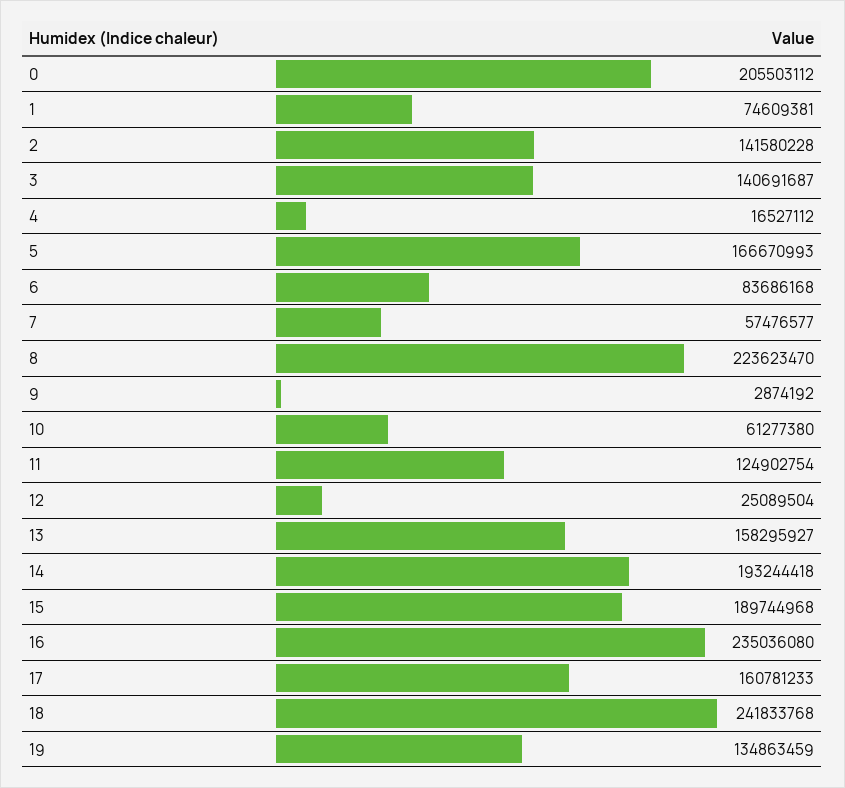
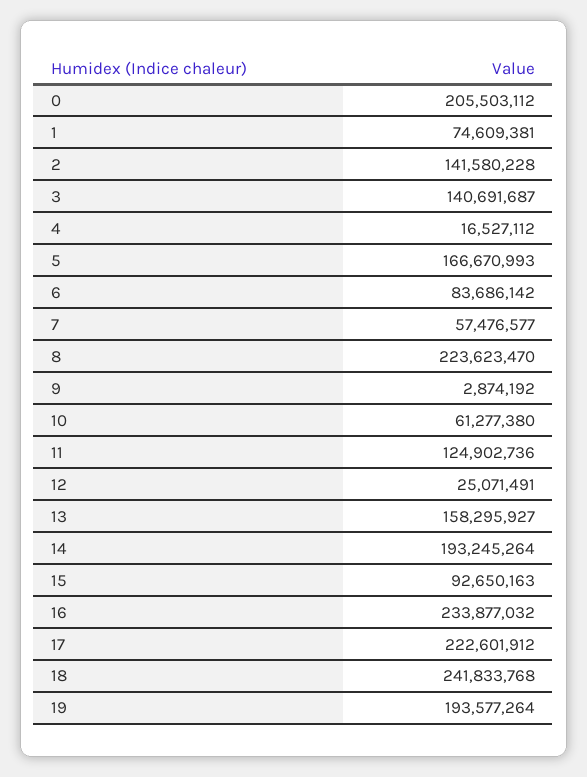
  {
    "0": 205503112,
    "1": 74609381,
    "2": 141580228,
    "3": 140691687,
    "4": 16527112,
    "5": 166670993,
-   "6": 83686168,
+   "6": 83686142,
    "7": 57476577,
    "8": 223623470,
    "9": 2874192,
    "10": 61277380,
-   "11": 124902754,
+   "11": 124902736,
-   "12": 25089504,
+   "12": 25071491,
    "13": 158295927,
-   "14": 193244418,
+   "14": 193245264,
-   "15": 189744968,
+   "15": 92650163,
-   "16": 235036080,
+   "16": 233877032,
-   "17": 160781233,
+   "17": 222601912,
    "18": 241833768,
-   "19": 134863459
+   "19": 193577264
  }

